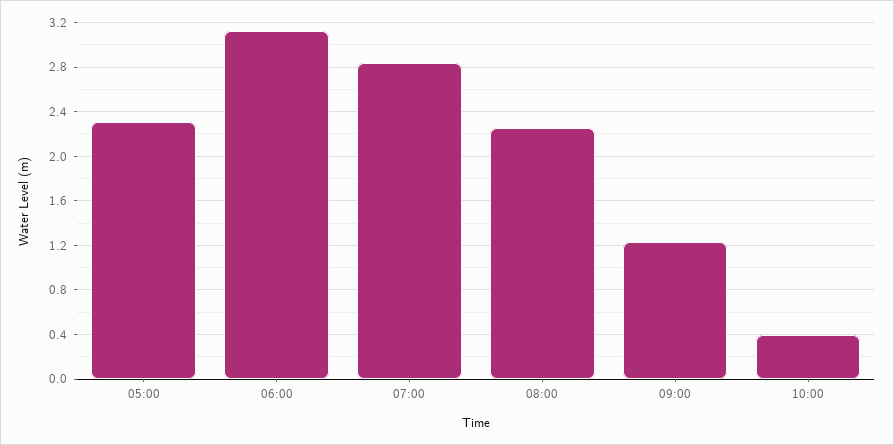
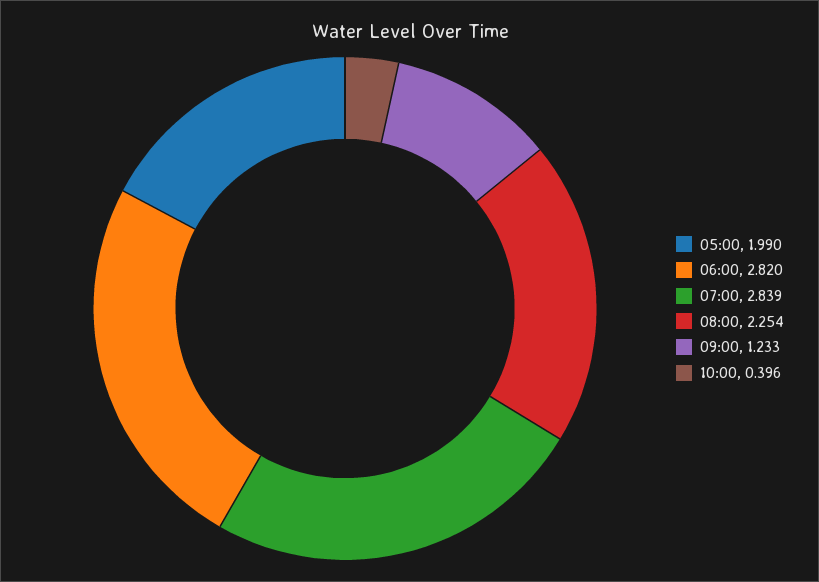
  {
-   "05:00": 2.3,
+   "05:00": 1.99,
-   "06:00": 3.1,
+   "06:00": 2.82,
    "07:00": 2.839,
    "08:00": 2.254,
    "09:00": 1.233,
    "10:00": 0.396
  }

